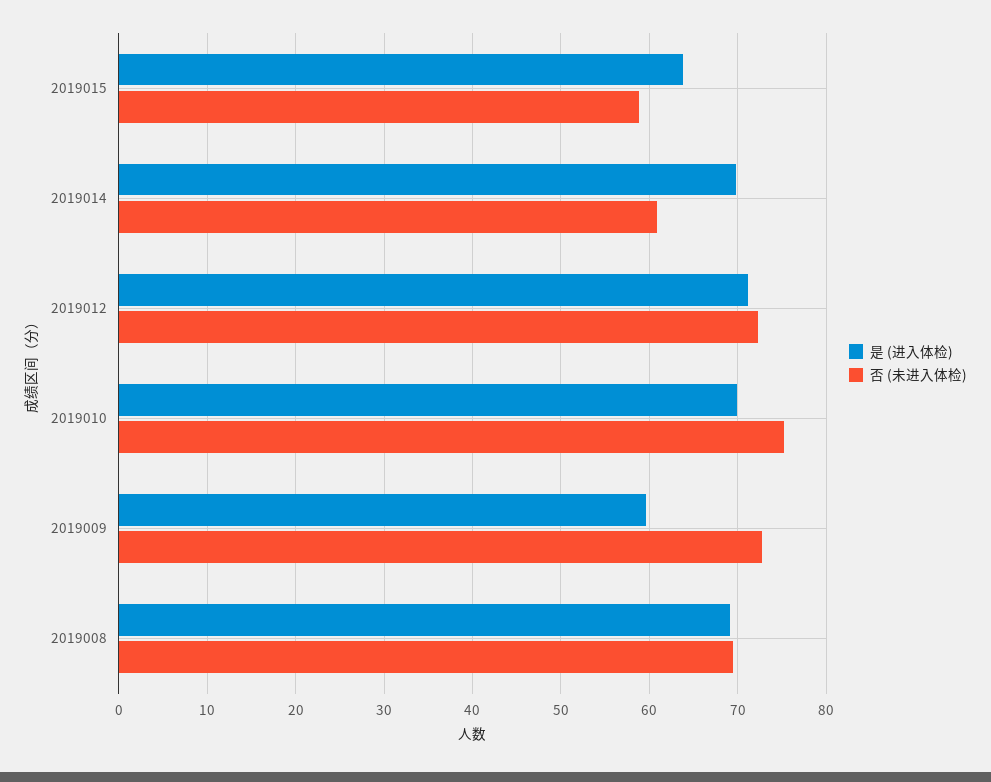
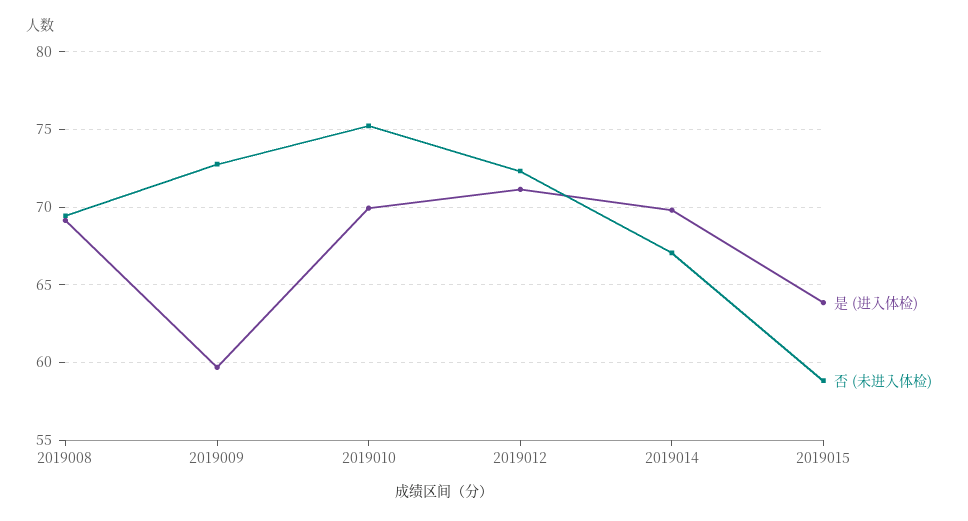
  {
    "是 (进入体检)": {
      "2019015": 64,
      "2019014": 70,
      "2019012": 71,
      "2019010": 70,
      "2019009": 59.5,
      "2019008": 69
    },
    "否 (未进入体检)": {
      "2019015": 59,
-     "2019014": 61,
+     "2019014": 67,
      "2019012": 72.5,
      "2019010": 75,
      "2019009": 73,
      "2019008": 69.5
    }
  }

